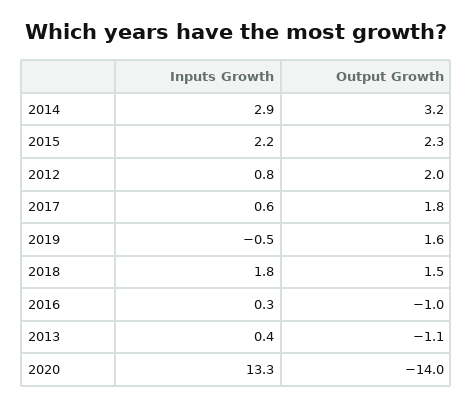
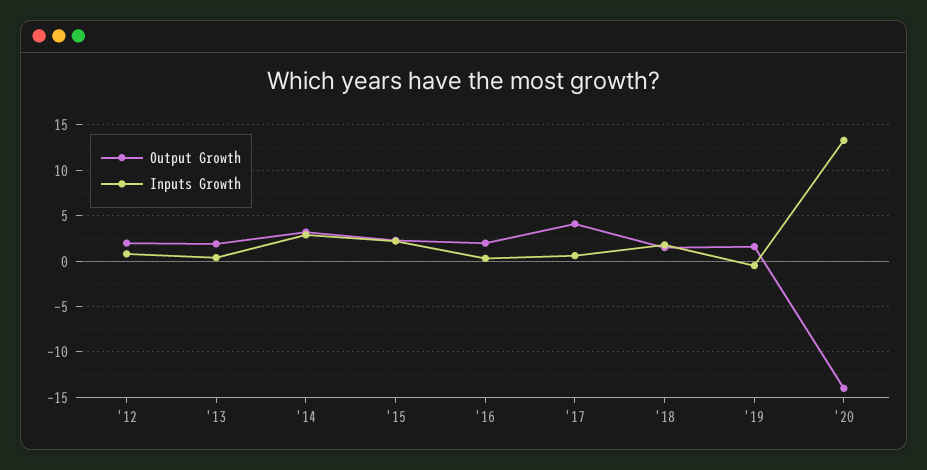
  {
    "Inputs Growth": {
      "2014": 2.9,
      "2015": 2.2,
      "2012": 0.8,
      "2017": 0.6,
      "2019": -0.5,
      "2018": 1.8,
      "2016": 0.3,
      "2013": 0.4,
      "2020": 13.3
    },
    "Output Growth": {
      "2014": 3.2,
      "2015": 2.3,
      "2012": 2,
-     "2017": 1.8,
+     "2017": 4,
      "2019": 1.6,
      "2018": 1.5,
-     "2016": -1,
+     "2016": 2,
-     "2013": -1.1,
+     "2013": 2,
      "2020": -14
    }
  }

